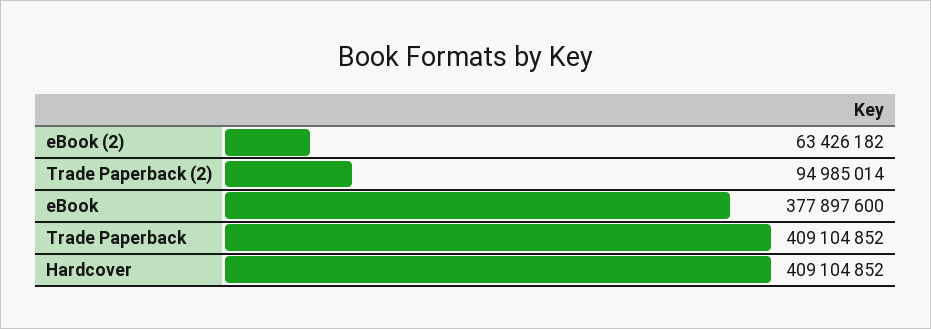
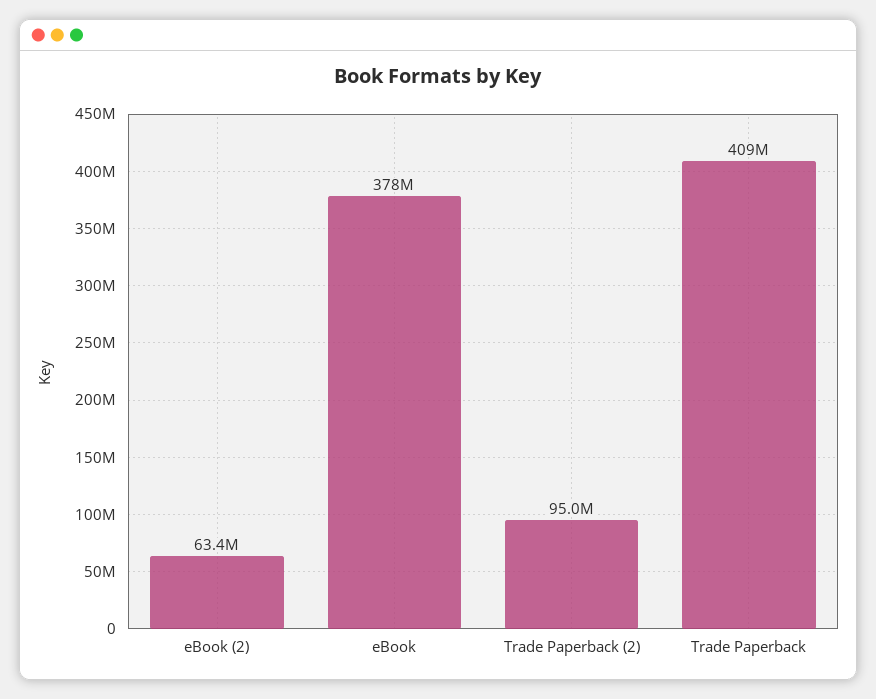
  {
    "eBook (2)": 63426182,
    "Trade Paperback (2)": 94985014,
    "eBook": 377897600,
-   "Trade Paperback": 409104852,
+   "Trade Paperback": 409104852
-   "Hardcover": 409104852
  }

